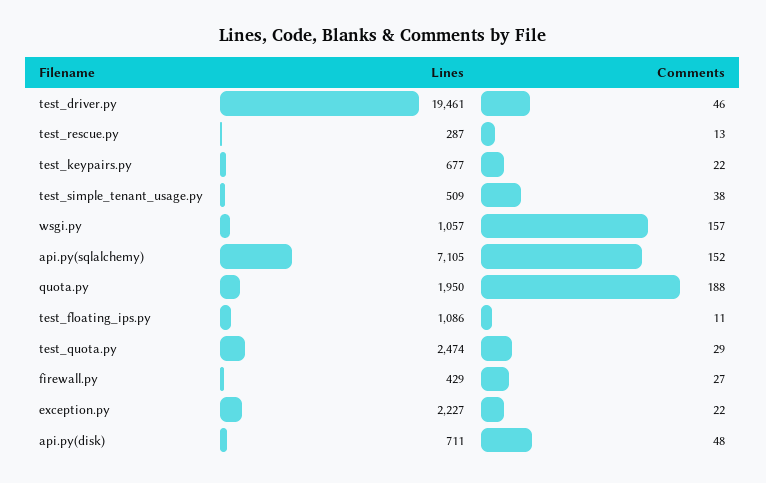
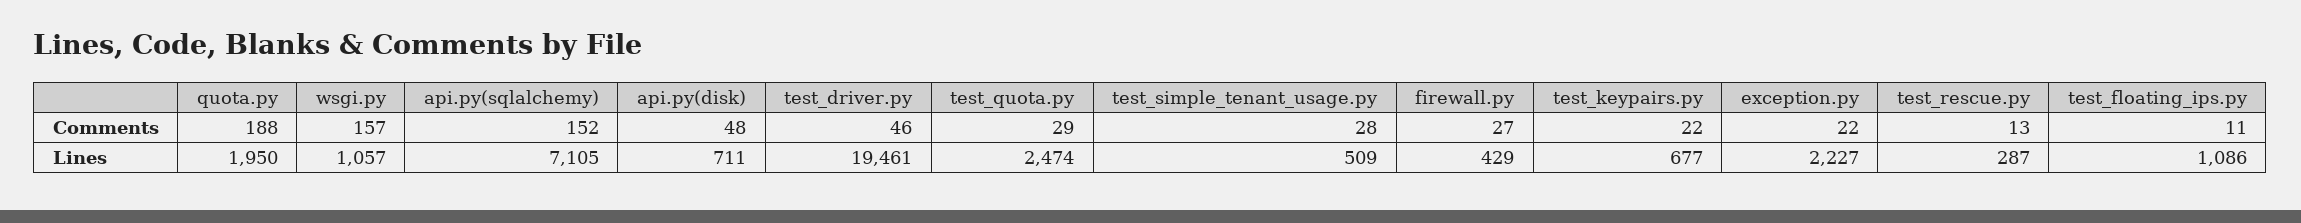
  {
    "Lines": {
      "test_driver.py": 19461,
      "test_rescue.py": 287,
      "test_keypairs.py": 677,
      "test_simple_tenant_usage.py": 509,
      "wsgi.py": 1057,
      "api.py(sqlalchemy)": 7105,
      "quota.py": 1950,
      "test_floating_ips.py": 1086,
      "test_quota.py": 2474,
      "firewall.py": 429,
      "exception.py": 2227,
      "api.py(disk)": 711
    },
    "Comments": {
      "test_driver.py": 46,
      "test_rescue.py": 13,
      "test_keypairs.py": 22,
-     "test_simple_tenant_usage.py": 38,
+     "test_simple_tenant_usage.py": 28,
      "wsgi.py": 157,
      "api.py(sqlalchemy)": 152,
      "quota.py": 188,
      "test_floating_ips.py": 11,
      "test_quota.py": 29,
      "firewall.py": 27,
      "exception.py": 22,
      "api.py(disk)": 48
    }
  }

